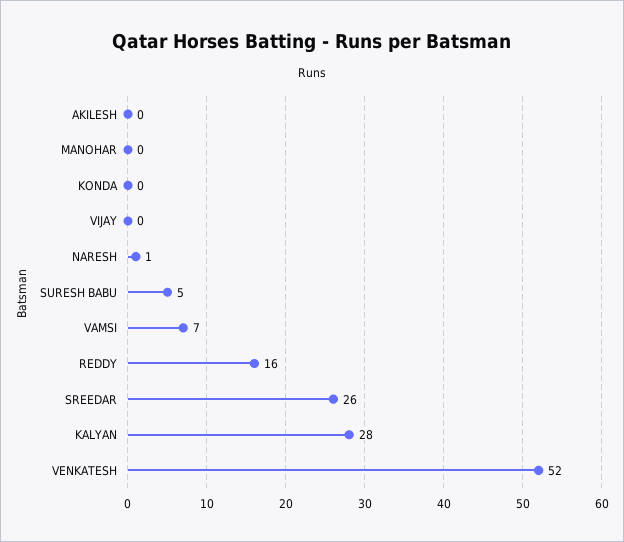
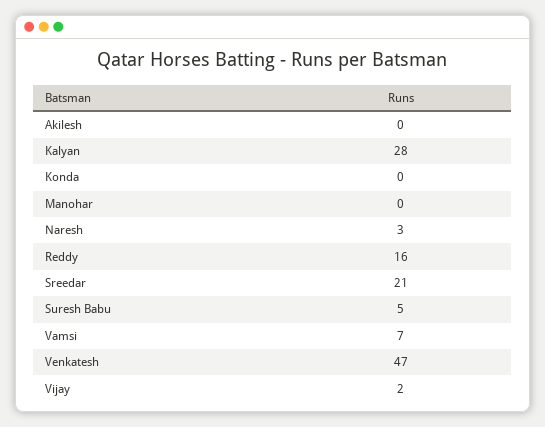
  {
    "AKILESH": 0,
    "MANOHAR": 0,
    "KONDA": 0,
-   "VIJAY": 0,
+   "VIJAY": 2,
-   "NARESH": 1,
+   "NARESH": 3,
    "SURESH BABU": 5,
    "VAMSI": 7,
    "REDDY": 16,
-   "SREEDAR": 26,
+   "SREEDAR": 21,
    "KALYAN": 28,
-   "VENKATESH": 52
+   "VENKATESH": 47
  }

